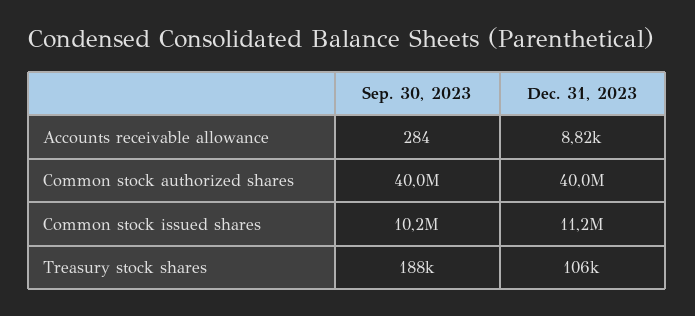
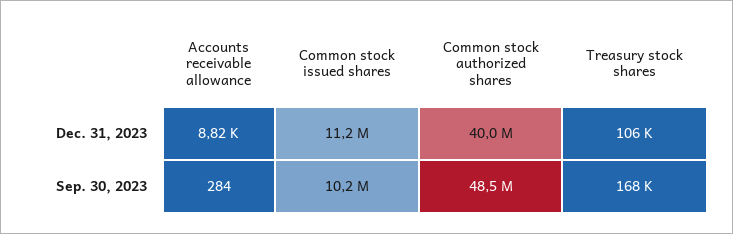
  {
    "Sep. 30, 2023": {
      "Accounts receivable allowance": 284,
-     "Common stock authorized shares": 40000000,
+     "Common stock authorized shares": 48500000,
      "Common stock issued shares": 10200000,
-     "Treasury stock shares": 188000
+     "Treasury stock shares": 168000
    },
    "Dec. 31, 2023": {
      "Accounts receivable allowance": 8820,
      "Common stock authorized shares": 40000000,
      "Common stock issued shares": 11200000,
      "Treasury stock shares": 106000
    }
  }

